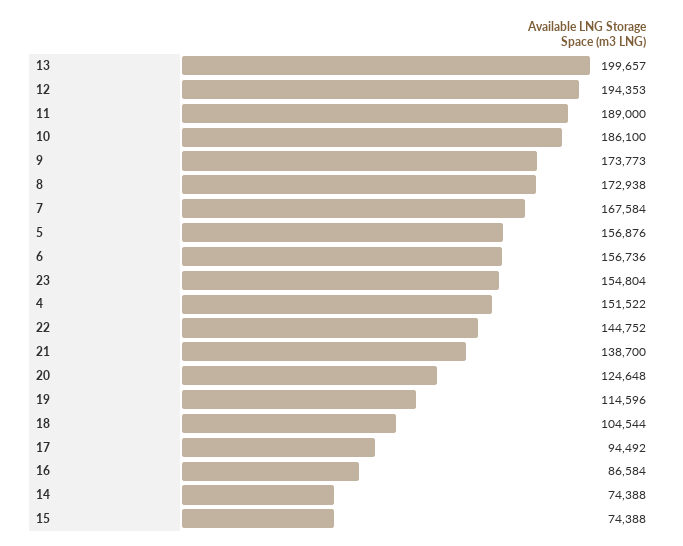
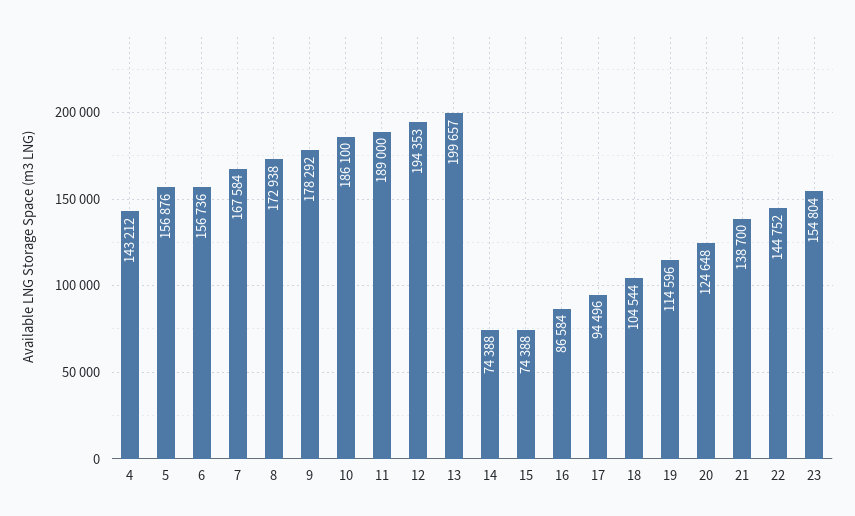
  {
    "13": 199657,
    "12": 194353,
    "11": 189000,
    "10": 186100,
-   "9": 173773,
+   "9": 178292,
    "8": 172938,
    "7": 167584,
    "5": 156876,
    "6": 156736,
    "23": 154804,
-   "4": 151522,
+   "4": 143212,
    "22": 144752,
    "21": 138700,
    "20": 124648,
    "19": 114596,
    "18": 104544,
-   "17": 94492,
+   "17": 94496,
    "16": 86584,
    "14": 74388,
    "15": 74388
  }

